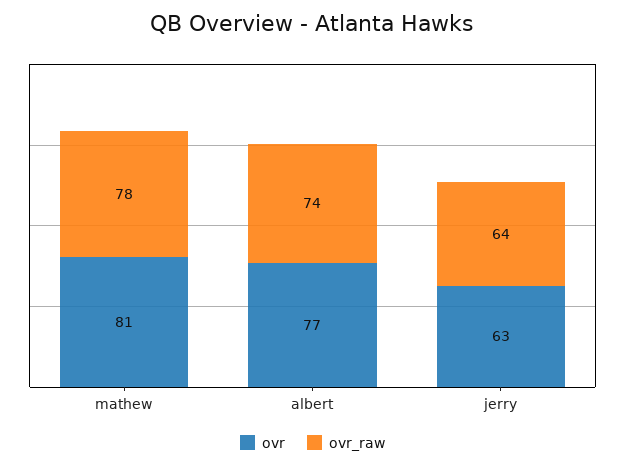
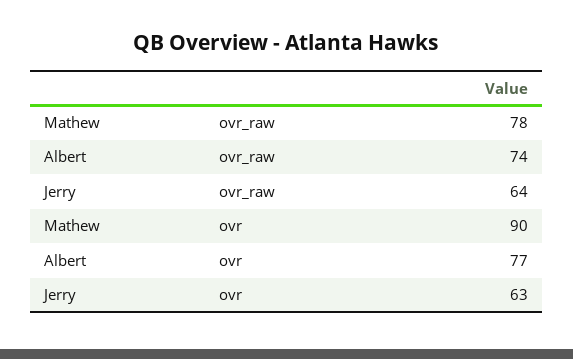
  {
    "ovr": {
-     "mathew": 81,
+     "mathew": 90,
      "albert": 77,
      "jerry": 63
    },
    "ovr_raw": {
      "mathew": 78,
      "albert": 74,
      "jerry": 64
    }
  }

